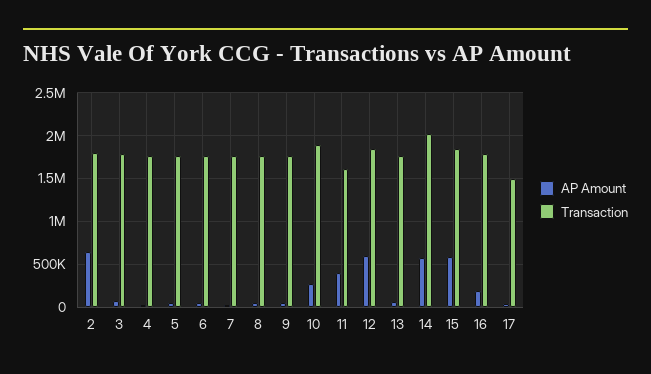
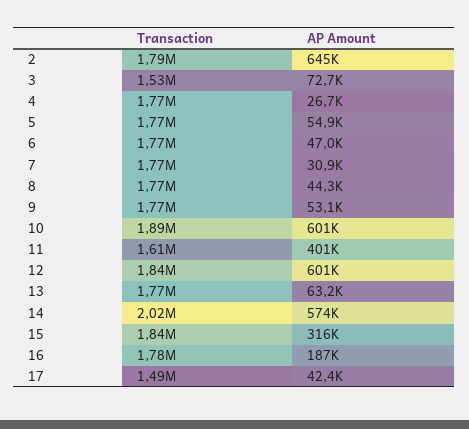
  {
    "AP Amount": {
      "2": 645000,
      "3": 72700,
      "4": 26700,
      "5": 54900,
      "6": 47000,
      "7": 30900,
      "8": 44300,
      "9": 53100,
-     "10": 300000,
+     "10": 601000,
      "11": 401000,
      "12": 601000,
      "13": 63200,
      "14": 574000,
-     "15": 600000,
+     "15": 316000,
      "16": 187000,
      "17": 42400
    },
    "Transaction": {
      "2": 1790000,
-     "3": 1800000,
+     "3": 1530000,
      "4": 1770000,
      "5": 1770000,
      "6": 1770000,
      "7": 1770000,
      "8": 1770000,
      "9": 1770000,
      "10": 1890000,
      "11": 1610000,
      "12": 1840000,
      "13": 1770000,
      "14": 2020000,
      "15": 1840000,
      "16": 1780000,
      "17": 1490000
    }
  }

